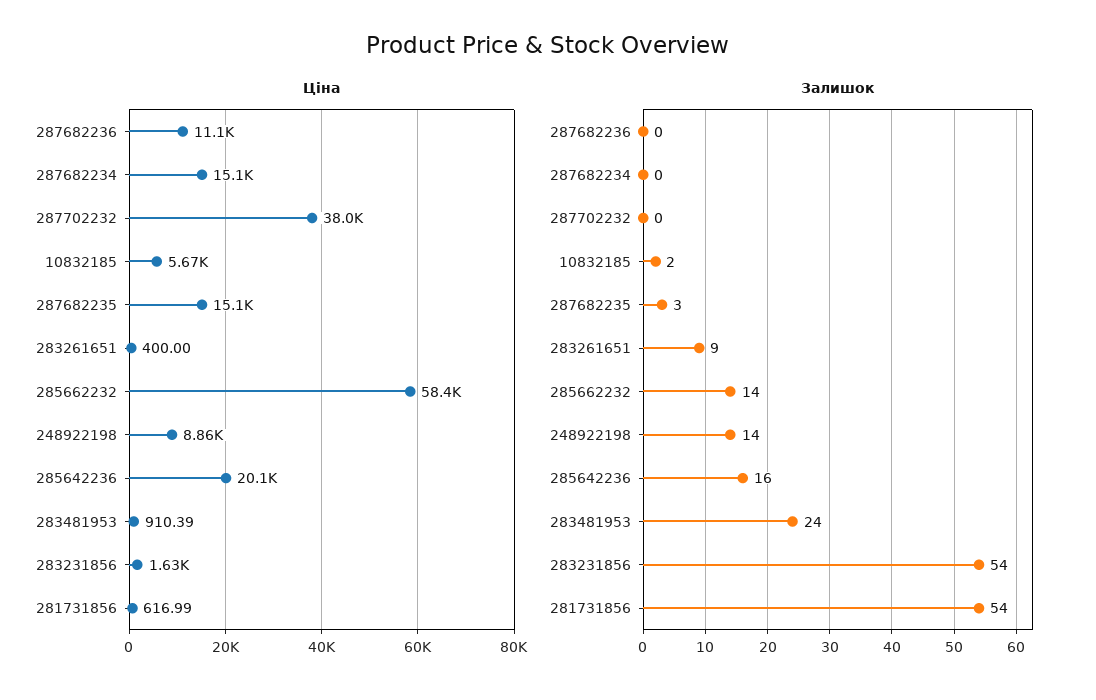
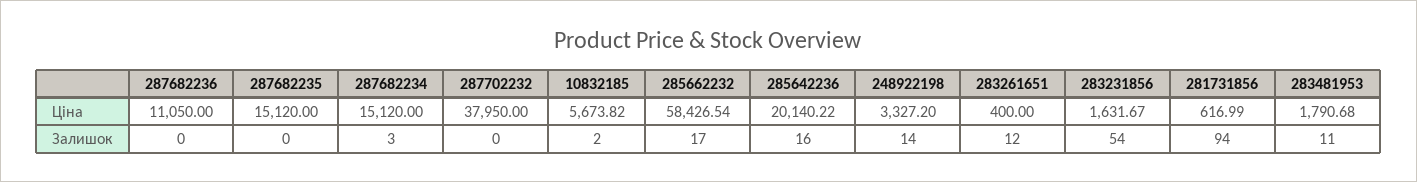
  {
    "Ціна": {
      "287682236": 11050,
      "287682234": 15120,
      "287702232": 37950,
      "10832185": 5673.82,
      "287682235": 15120,
      "283261651": 400,
      "285662232": 58426.54,
-     "248922198": 8860,
+     "248922198": 3327.2,
      "285642236": 20140.22,
-     "283481953": 910.39,
+     "283481953": 1790.68,
      "283231856": 1631.67,
      "281731856": 616.99
    },
    "Залишок": {
      "287682236": 0,
-     "287682234": 0,
+     "287682234": 3,
      "287702232": 0,
      "10832185": 2,
-     "287682235": 3,
+     "287682235": 0,
-     "283261651": 9,
+     "283261651": 12,
-     "285662232": 14,
+     "285662232": 17,
      "248922198": 14,
      "285642236": 16,
-     "283481953": 24,
+     "283481953": 11,
      "283231856": 54,
-     "281731856": 54
+     "281731856": 94
    }
  }

